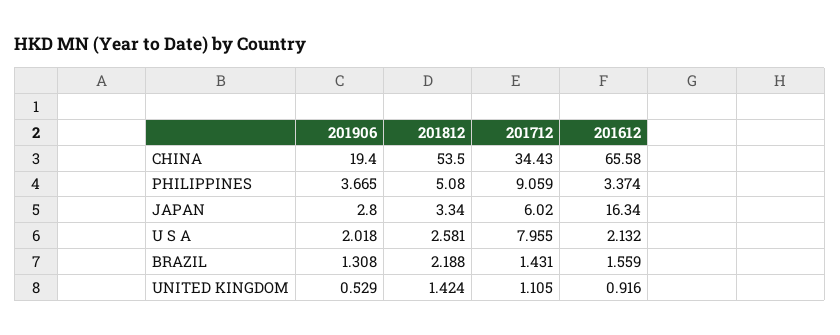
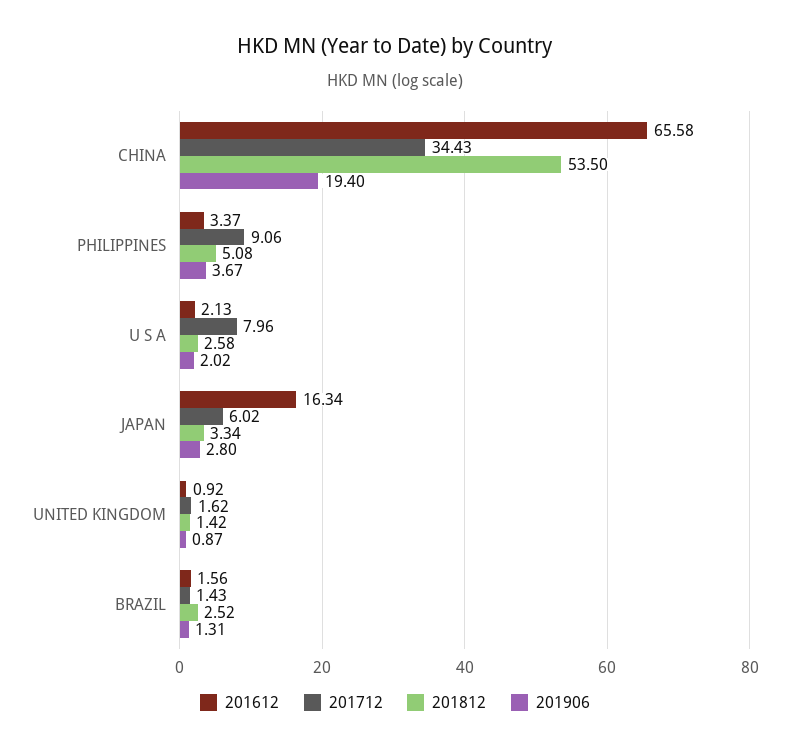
  {
    "201906": {
      "CHINA": 19.4,
      "PHILIPPINES": 3.665,
      "JAPAN": 2.8,
      "U S A": 2.018,
      "BRAZIL": 1.308,
-     "UNITED KINGDOM": 0.529
+     "UNITED KINGDOM": 0.87
    },
    "201812": {
      "CHINA": 53.5,
      "PHILIPPINES": 5.08,
      "JAPAN": 3.34,
      "U S A": 2.581,
-     "BRAZIL": 2.188,
+     "BRAZIL": 2.52,
      "UNITED KINGDOM": 1.424
    },
    "201712": {
      "CHINA": 34.43,
      "PHILIPPINES": 9.059,
      "JAPAN": 6.02,
      "U S A": 7.955,
      "BRAZIL": 1.431,
-     "UNITED KINGDOM": 1.105
+     "UNITED KINGDOM": 1.62
    },
    "201612": {
      "CHINA": 65.58,
      "PHILIPPINES": 3.374,
      "JAPAN": 16.34,
      "U S A": 2.132,
      "BRAZIL": 1.559,
      "UNITED KINGDOM": 0.916
    }
  }

